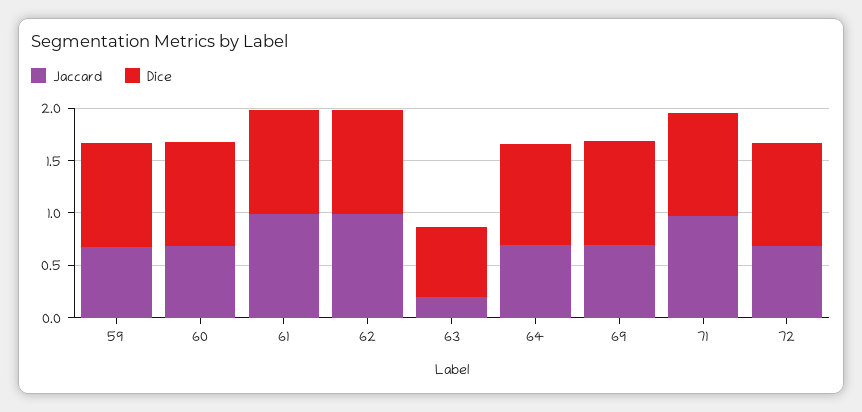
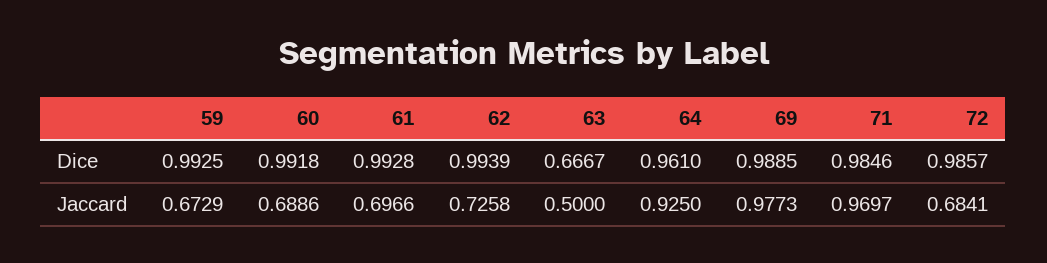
  {
    "Jaccard": {
      "59": 0.6729,
      "60": 0.6886,
-     "61": 1,
+     "61": 0.6966,
-     "62": 1,
+     "62": 0.7258,
-     "63": 0.2,
+     "63": 0.5,
-     "64": 0.7,
+     "64": 0.925,
-     "69": 0.7,
+     "69": 0.9773,
      "71": 0.9697,
      "72": 0.6841
    },
    "Dice": {
      "59": 0.9925,
      "60": 0.9918,
      "61": 0.9928,
      "62": 0.9939,
      "63": 0.6667,
      "64": 0.961,
      "69": 0.9885,
      "71": 0.9846,
      "72": 0.9857
    }
  }

